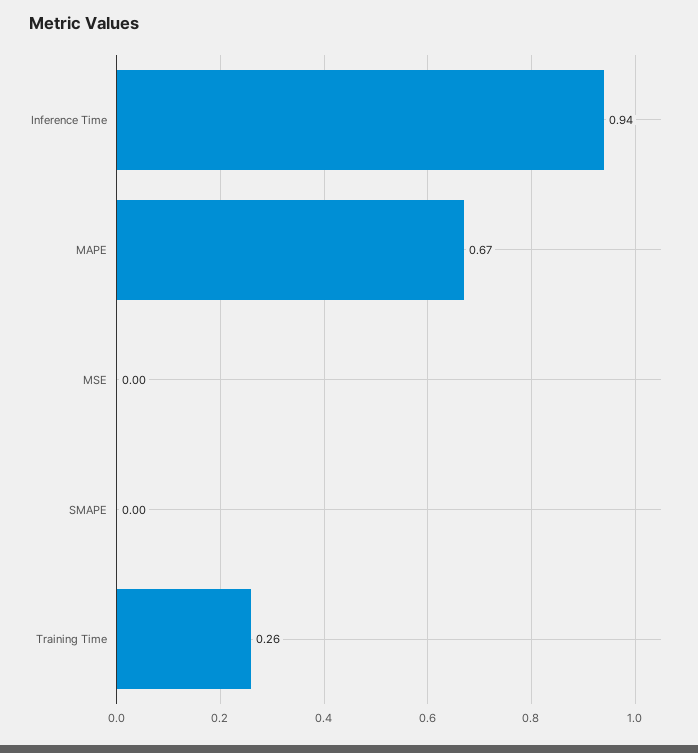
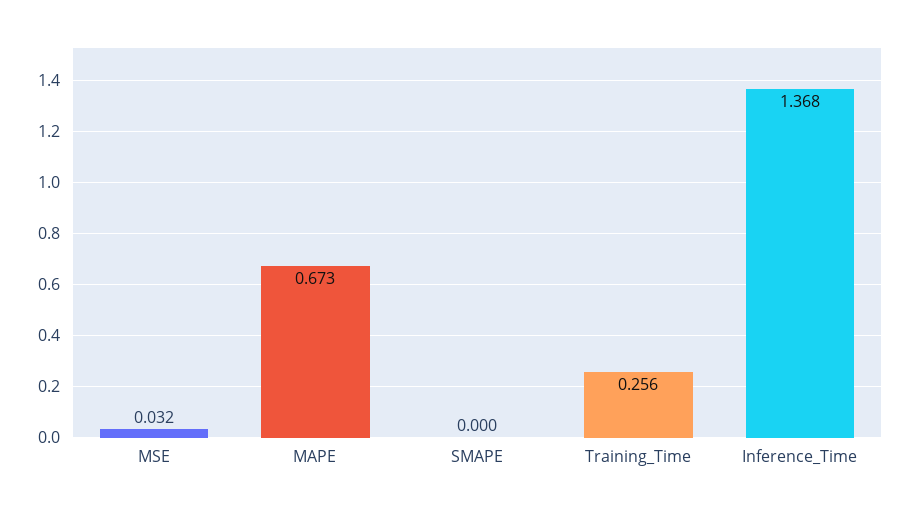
  {
-   "Inference Time": 0.94,
+   "Inference Time": 1.368,
    "MAPE": 0.673,
-   "MSE": 0,
+   "MSE": 0.032,
    "SMAPE": 0,
    "Training Time": 0.256
  }

